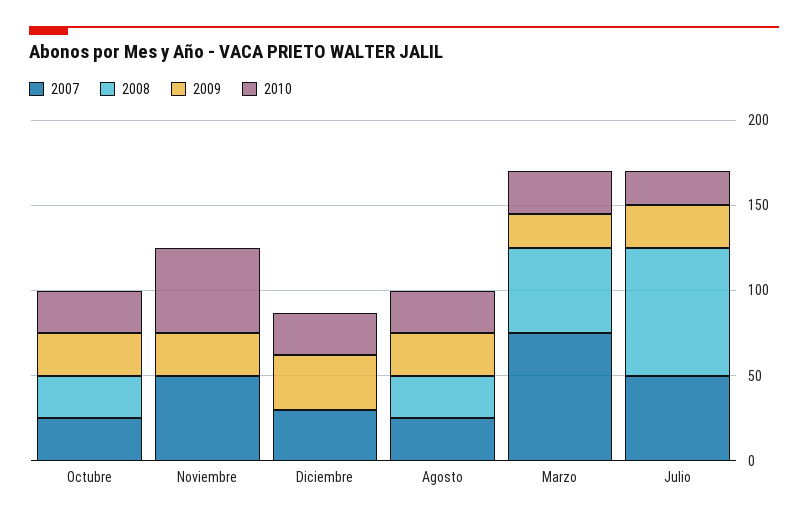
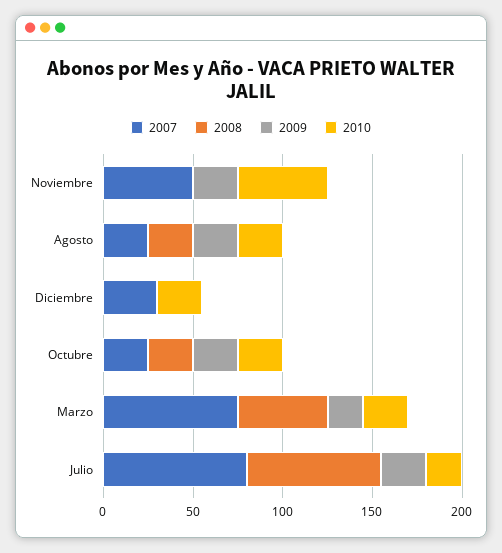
  {
    "2007": {
      "Octubre": 30,
      "Noviembre": 50,
      "Diciembre": 30,
      "Agosto": 30,
      "Marzo": 80,
-     "Julio": 50
+     "Julio": 80
    },
    "2008": {
      "Octubre": 30,
      "Noviembre": 0,
      "Diciembre": 0,
      "Agosto": 30,
      "Marzo": 50,
      "Julio": 80
    },
    "2009": {
      "Octubre": 30,
      "Noviembre": 30,
-     "Diciembre": 30,
+     "Diciembre": 0,
      "Agosto": 30,
      "Marzo": 20,
      "Julio": 30
    },
    "2010": {
      "Octubre": 30,
      "Noviembre": 50,
      "Diciembre": 30,
      "Agosto": 30,
      "Marzo": 30,
      "Julio": 20
    }
  }

